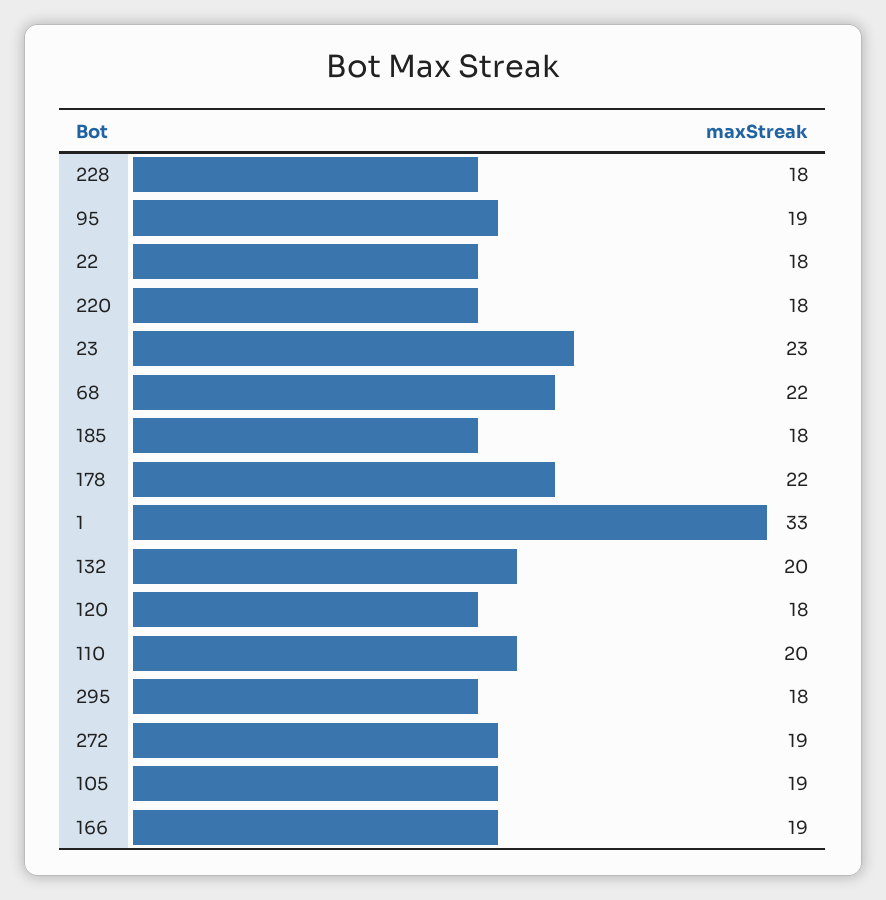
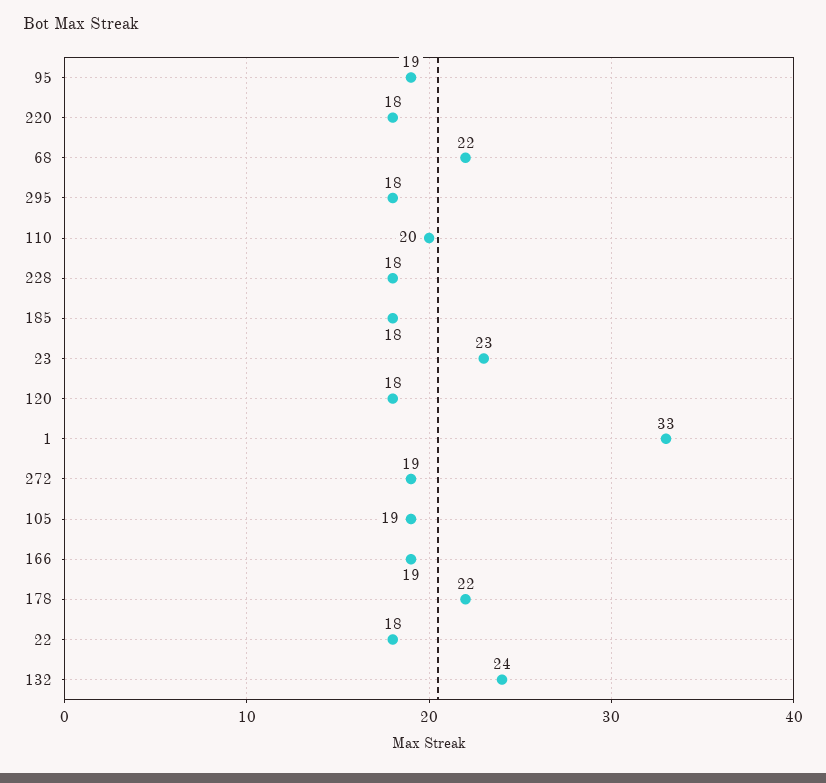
  {
    "228": 18,
    "95": 19,
    "22": 18,
    "220": 18,
    "23": 23,
    "68": 22,
    "185": 18,
    "178": 22,
    "1": 33,
-   "132": 20,
+   "132": 24,
    "120": 18,
    "110": 20,
    "295": 18,
    "272": 19,
    "105": 19,
    "166": 19
  }

